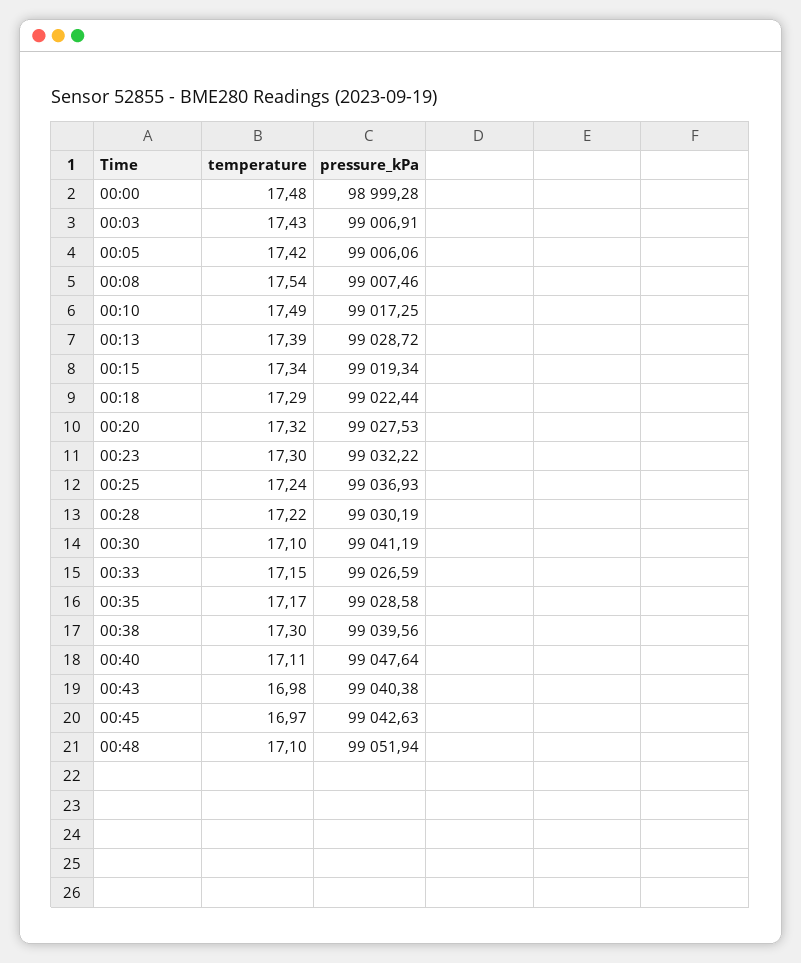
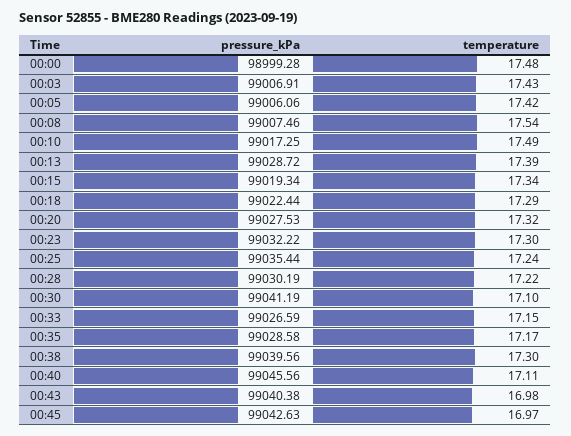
  {
    "temperature": {
      "00:00": 17.48,
      "00:03": 17.43,
      "00:05": 17.42,
      "00:08": 17.54,
      "00:10": 17.49,
      "00:13": 17.39,
      "00:15": 17.34,
      "00:18": 17.29,
      "00:20": 17.32,
      "00:23": 17.3,
      "00:25": 17.24,
      "00:28": 17.22,
      "00:30": 17.1,
      "00:33": 17.15,
      "00:35": 17.17,
      "00:38": 17.3,
      "00:40": 17.11,
      "00:43": 16.98,
-     "00:45": 16.97,
+     "00:45": 16.97
-     "00:48": 17.1
    },
    "pressure_kPa": {
      "00:00": 98999.28,
      "00:03": 99006.91,
      "00:05": 99006.06,
      "00:08": 99007.46,
      "00:10": 99017.25,
      "00:13": 99028.72,
      "00:15": 99019.34,
      "00:18": 99022.44,
      "00:20": 99027.53,
      "00:23": 99032.22,
-     "00:25": 99036.93,
+     "00:25": 99035.44,
      "00:28": 99030.19,
      "00:30": 99041.19,
      "00:33": 99026.59,
      "00:35": 99028.58,
      "00:38": 99039.56,
-     "00:40": 99047.64,
+     "00:40": 99045.56,
      "00:43": 99040.38,
-     "00:45": 99042.63,
+     "00:45": 99042.63
-     "00:48": 99051.94
    }
  }

